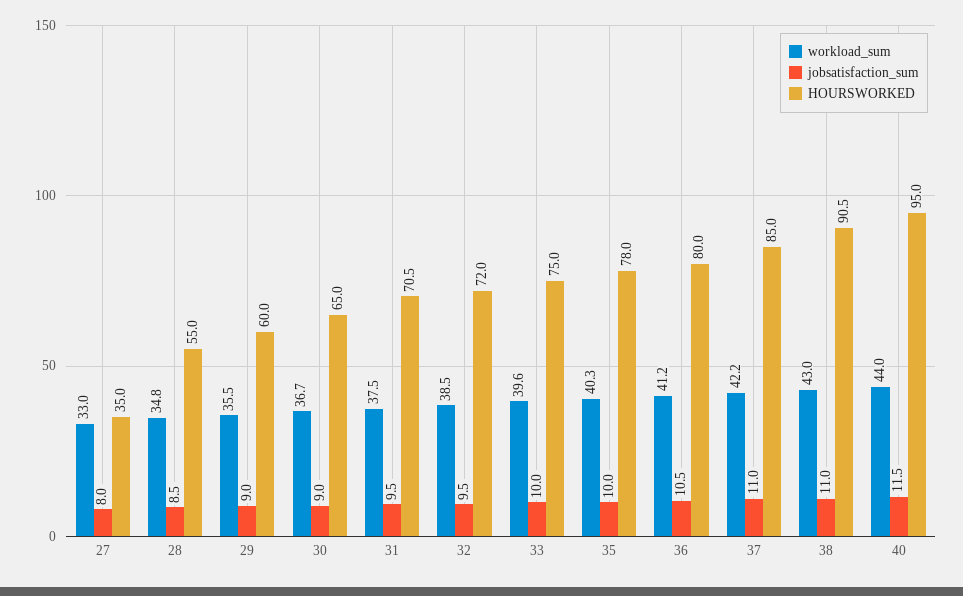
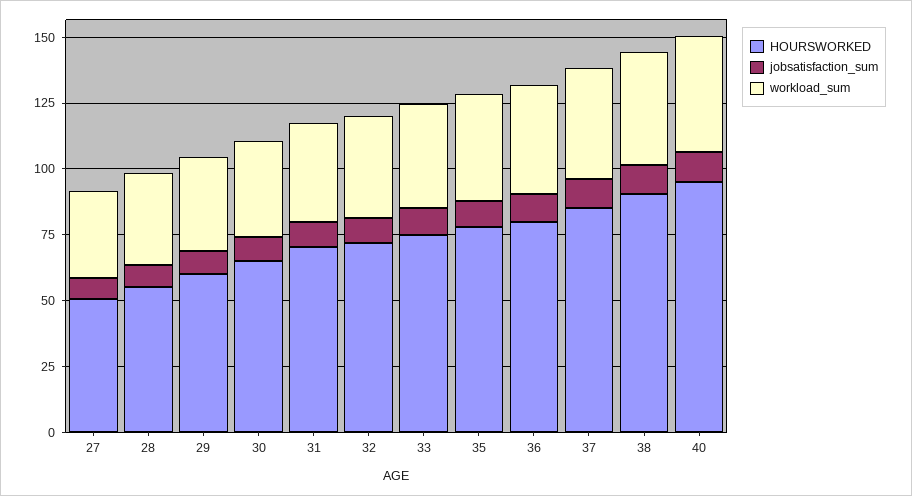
  {
    "workload_sum": {
      "27": 33,
      "28": 34.8,
      "29": 35.5,
      "30": 36.7,
      "31": 37.5,
      "32": 38.5,
      "33": 39.6,
      "35": 40.3,
      "36": 41.2,
      "37": 42.2,
      "38": 43,
      "40": 44
    },
    "jobsatisfaction_sum": {
      "27": 8,
      "28": 8.5,
      "29": 9,
      "30": 9,
      "31": 9.5,
      "32": 9.5,
      "33": 10,
      "35": 10,
      "36": 10.5,
      "37": 11,
      "38": 11,
      "40": 11.5
    },
    "HOURSWORKED": {
-     "27": 35,
+     "27": 50,
      "28": 55,
      "29": 60,
      "30": 65,
      "31": 70.5,
      "32": 72,
      "33": 75,
      "35": 78,
      "36": 80,
      "37": 85,
      "38": 90.5,
      "40": 95
    }
  }

